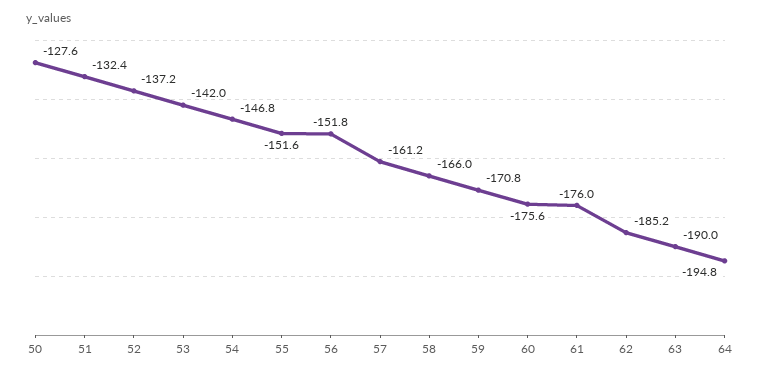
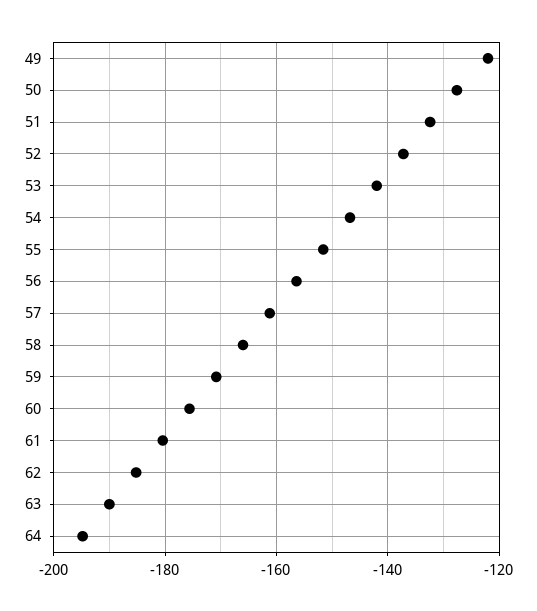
  {
    "50": -127.6,
    "51": -132.4,
    "52": -137.2,
    "53": -142,
    "54": -146.8,
    "55": -151.6,
-   "56": -151.8,
+   "56": -156,
    "57": -161.2,
    "58": -166,
    "59": -170.8,
    "60": -175.6,
-   "61": -176,
+   "61": -180,
    "62": -185.2,
    "63": -190,
-   "64": -194.8
+   "64": -194.8,
+   "49": -122
  }

